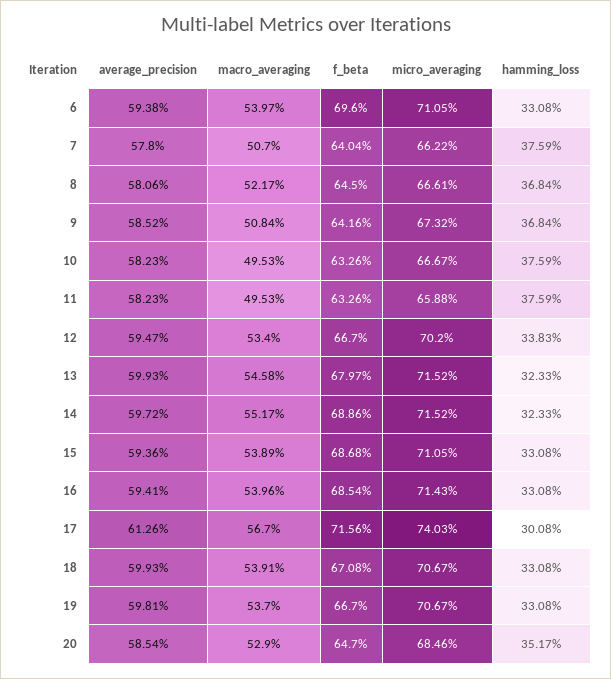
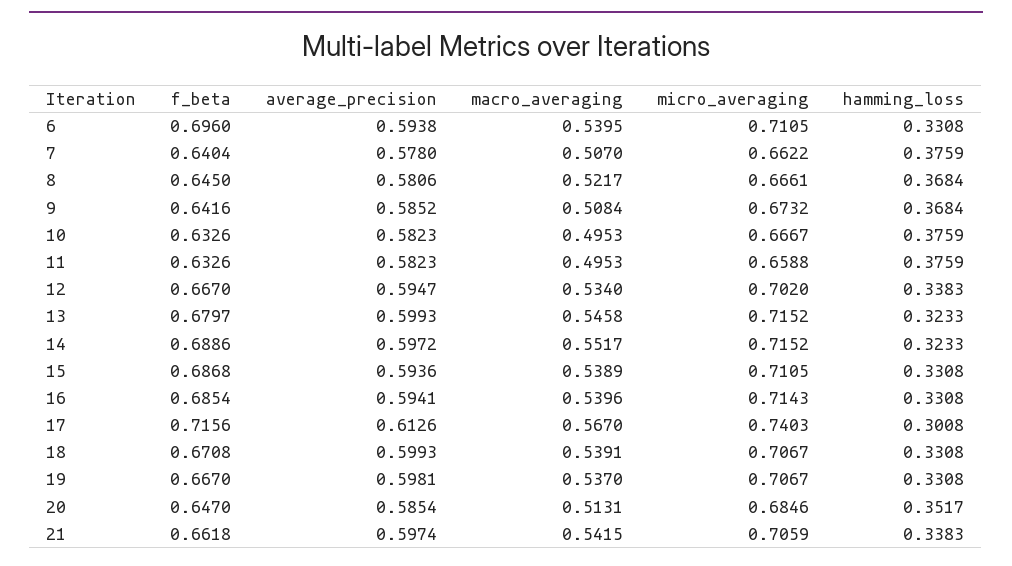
  {
    "average_precision": {
      "6": 0.5938,
      "7": 0.578,
      "8": 0.5806,
      "9": 0.5852,
      "10": 0.5823,
      "11": 0.5823,
      "12": 0.5947,
      "13": 0.5993,
      "14": 0.5972,
      "15": 0.5936,
      "16": 0.5941,
      "17": 0.6126,
      "18": 0.5993,
      "19": 0.5981,
-     "20": 0.5854
+     "20": 0.5854,
+     "21": 0.5974
    },
    "macro_averaging": {
-     "6": 0.5397,
+     "6": 0.5395,
      "7": 0.507,
      "8": 0.5217,
      "9": 0.5084,
      "10": 0.4953,
      "11": 0.4953,
      "12": 0.534,
      "13": 0.5458,
      "14": 0.5517,
      "15": 0.5389,
      "16": 0.5396,
      "17": 0.567,
      "18": 0.5391,
      "19": 0.537,
-     "20": 0.529
+     "20": 0.5131,
+     "21": 0.5415
    },
    "f_beta": {
      "6": 0.696,
      "7": 0.6404,
      "8": 0.645,
      "9": 0.6416,
      "10": 0.6326,
      "11": 0.6326,
      "12": 0.667,
      "13": 0.6797,
      "14": 0.6886,
      "15": 0.6868,
      "16": 0.6854,
      "17": 0.7156,
      "18": 0.6708,
      "19": 0.667,
-     "20": 0.647
+     "20": 0.647,
+     "21": 0.6618
    },
    "micro_averaging": {
      "6": 0.7105,
      "7": 0.6622,
      "8": 0.6661,
      "9": 0.6732,
      "10": 0.6667,
      "11": 0.6588,
      "12": 0.702,
      "13": 0.7152,
      "14": 0.7152,
      "15": 0.7105,
      "16": 0.7143,
      "17": 0.7403,
      "18": 0.7067,
      "19": 0.7067,
-     "20": 0.6846
+     "20": 0.6846,
+     "21": 0.7059
    },
    "hamming_loss": {
      "6": 0.3308,
      "7": 0.3759,
      "8": 0.3684,
      "9": 0.3684,
      "10": 0.3759,
      "11": 0.3759,
      "12": 0.3383,
      "13": 0.3233,
      "14": 0.3233,
      "15": 0.3308,
      "16": 0.3308,
      "17": 0.3008,
      "18": 0.3308,
      "19": 0.3308,
-     "20": 0.3517
+     "20": 0.3517,
+     "21": 0.3383
    }
  }

